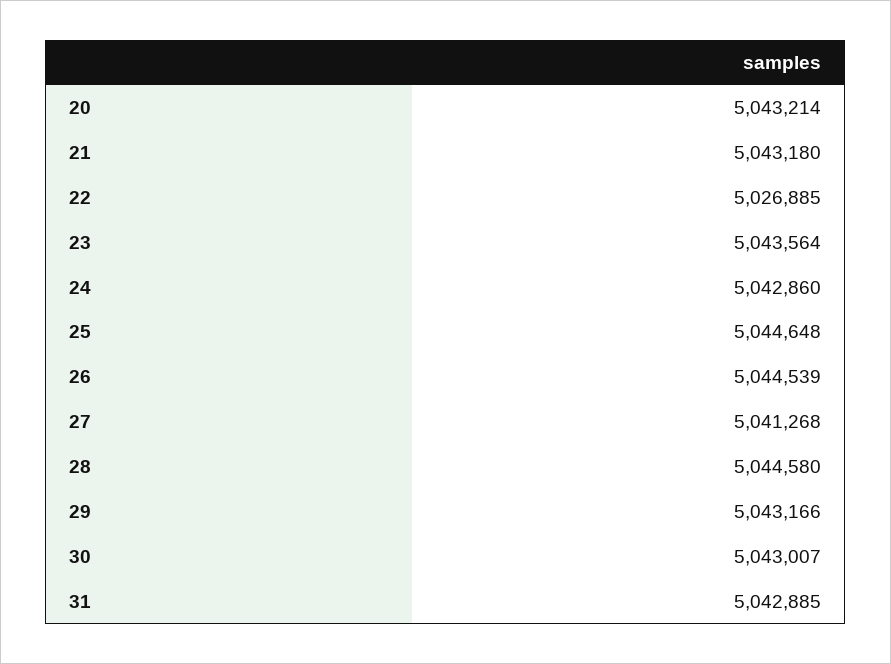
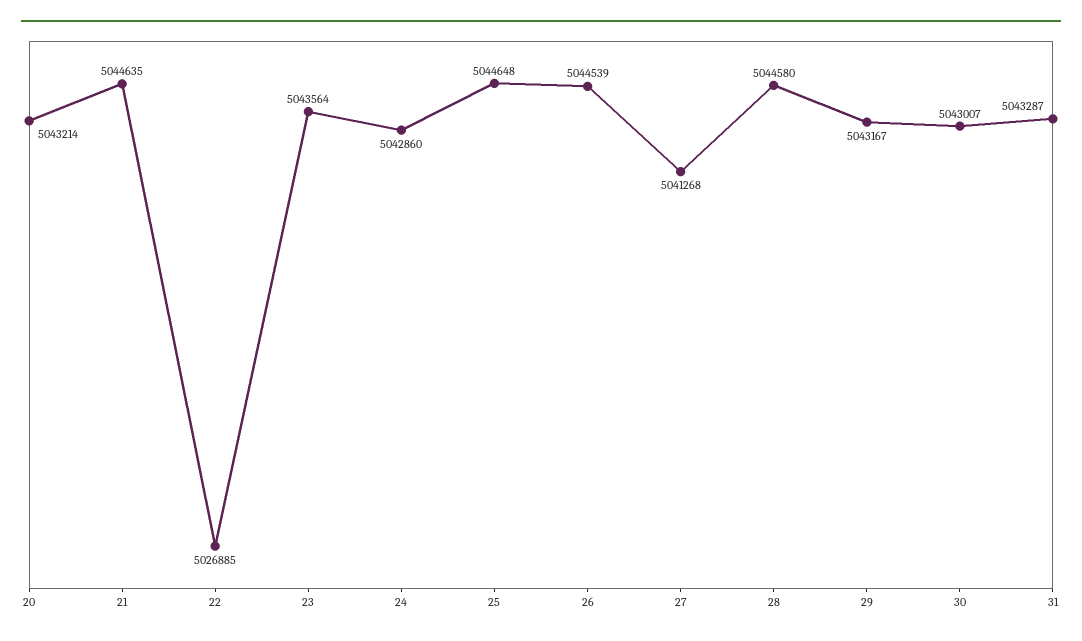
  {
    "20": 5043214,
-   "21": 5043180,
+   "21": 5044635,
    "22": 5026885,
    "23": 5043564,
    "24": 5042860,
    "25": 5044648,
    "26": 5044539,
    "27": 5041268,
    "28": 5044580,
-   "29": 5043166,
+   "29": 5043167,
    "30": 5043007,
-   "31": 5042885
+   "31": 5043287
  }

